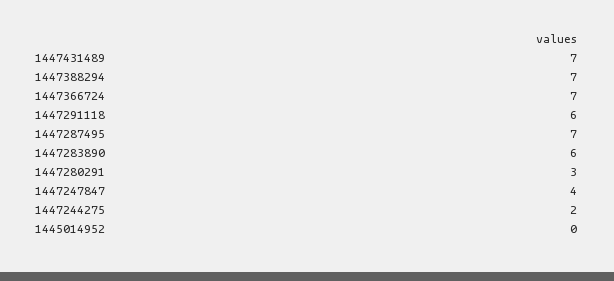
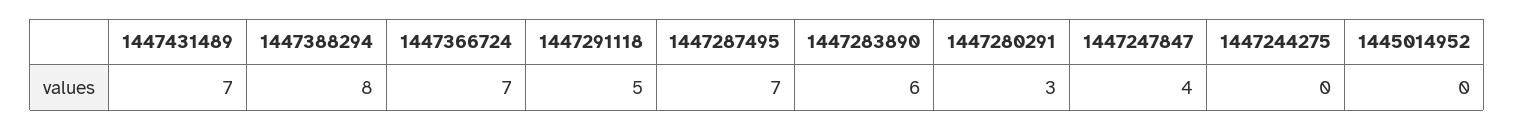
  {
    "1447431489": 7,
-   "1447388294": 7,
+   "1447388294": 8,
    "1447366724": 7,
-   "1447291118": 6,
+   "1447291118": 5,
    "1447287495": 7,
    "1447283890": 6,
    "1447280291": 3,
    "1447247847": 4,
-   "1447244275": 2,
+   "1447244275": 0,
    "1445014952": 0
  }

